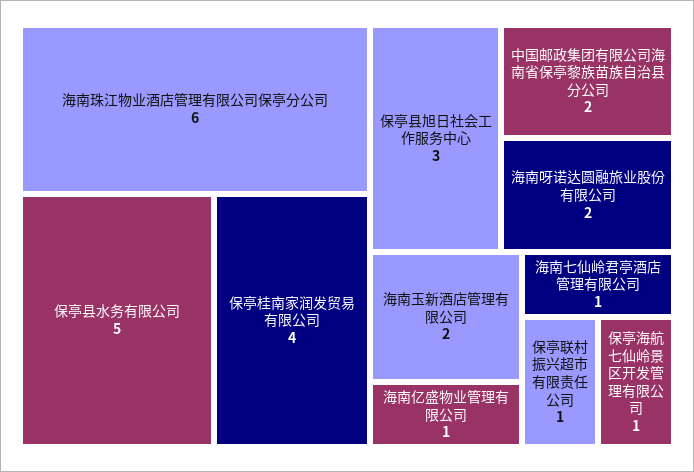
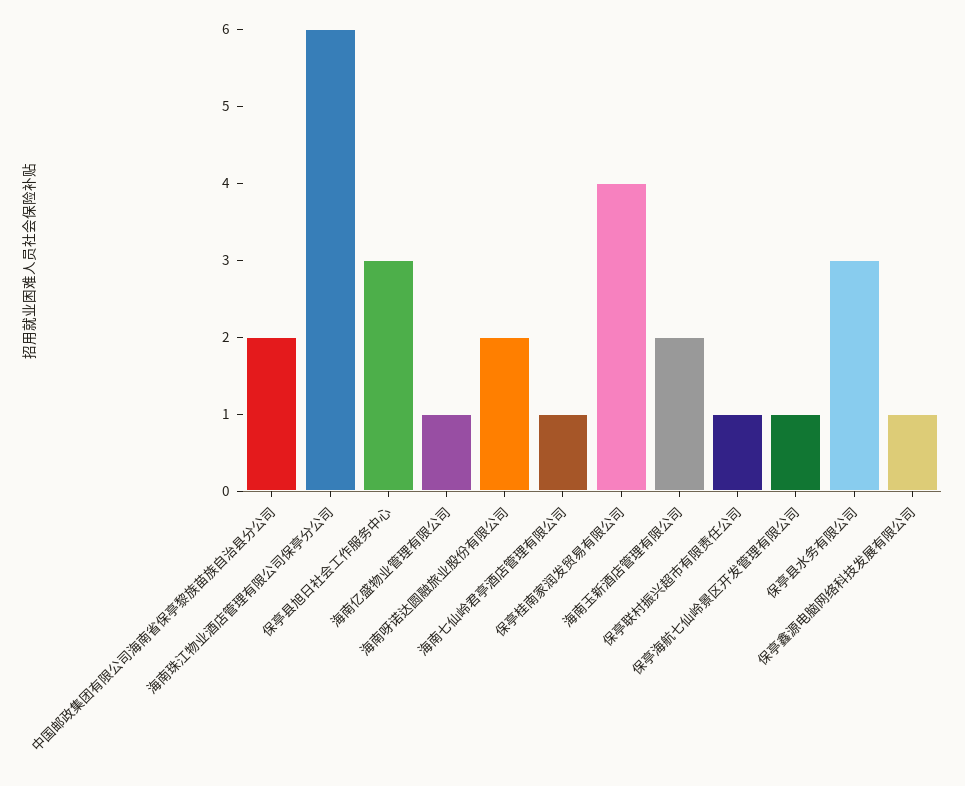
  {
    "海南珠江物业酒店管理有限公司保亭分公司": 6,
-   "保亭县水务有限公司": 5,
+   "保亭县水务有限公司": 3,
    "保亭桂南家润发贸易有限公司": 4,
    "保亭县旭日社会工作服务中心": 3,
    "中国邮政集团有限公司海南省保亭黎族苗族自治县分公司": 2,
    "海南呀诺达圆融旅业股份有限公司": 2,
    "海南玉新酒店管理有限公司": 2,
    "海南亿盛物业管理有限公司": 1,
    "海南七仙岭君亭酒店管理有限公司": 1,
    "保亭联村振兴超市有限责任公司": 1,
-   "保亭海航七仙岭景区开发管理有限公司": 1
+   "保亭海航七仙岭景区开发管理有限公司": 1,
+   "保亭鑫源电脑网络科技发展有限公司": 1
  }

